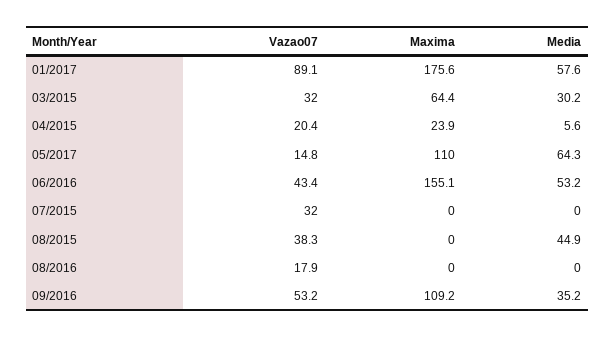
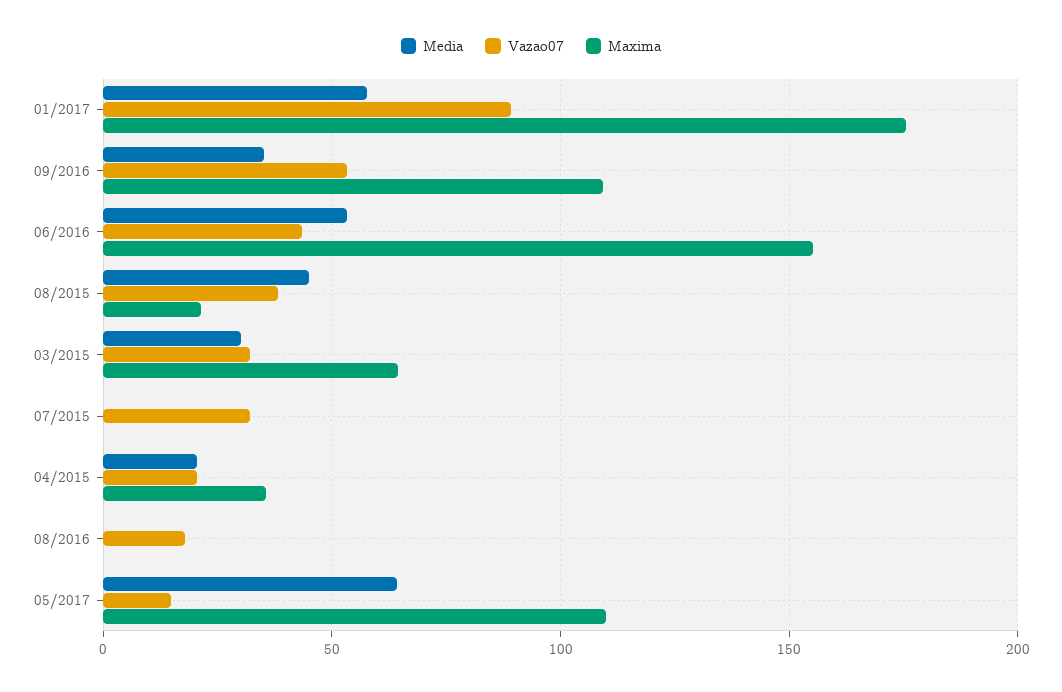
  {
    "Vazao07": {
      "01/2017": 89.1,
      "03/2015": 32,
      "04/2015": 20.4,
      "05/2017": 14.8,
      "06/2016": 43.4,
      "07/2015": 32,
      "08/2015": 38.3,
      "08/2016": 17.9,
      "09/2016": 53.2
    },
    "Maxima": {
      "01/2017": 175.6,
      "03/2015": 64.4,
-     "04/2015": 23.9,
+     "04/2015": 35,
      "05/2017": 110,
      "06/2016": 155.1,
      "07/2015": 0,
-     "08/2015": 0,
+     "08/2015": 20,
      "08/2016": 0,
      "09/2016": 109.2
    },
    "Media": {
      "01/2017": 57.6,
      "03/2015": 30.2,
-     "04/2015": 5.6,
+     "04/2015": 20,
      "05/2017": 64.3,
      "06/2016": 53.2,
      "07/2015": 0,
      "08/2015": 44.9,
      "08/2016": 0,
      "09/2016": 35.2
    }
  }

